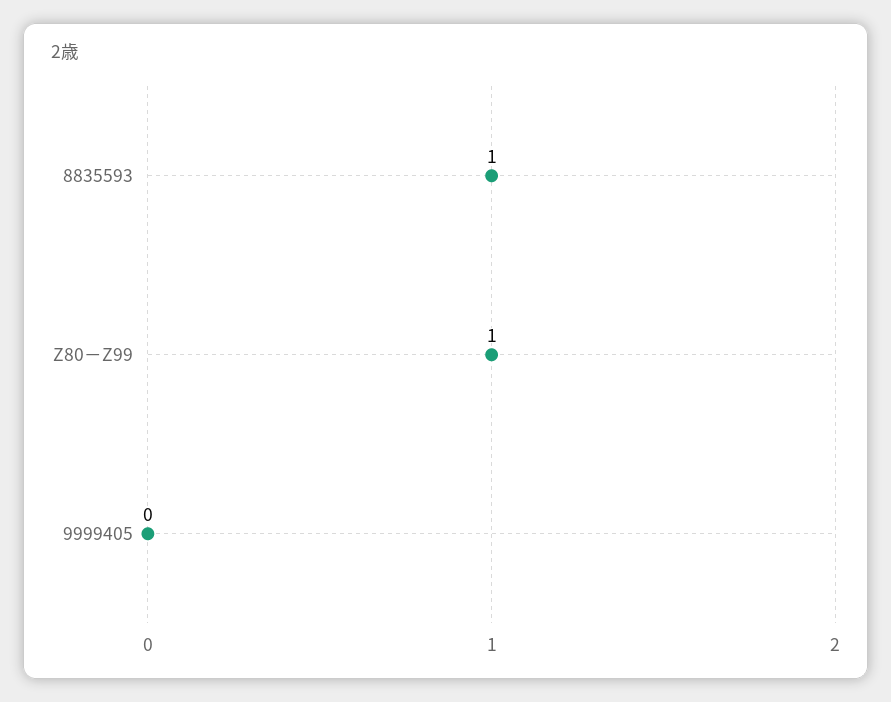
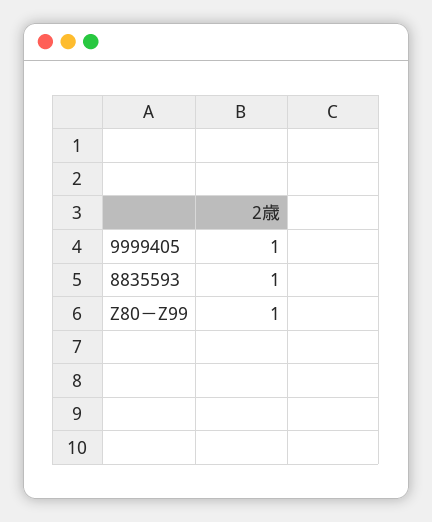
  {
    "8835593": 1,
    "Z80－Z99": 1,
-   "9999405": 0
+   "9999405": 1
  }

